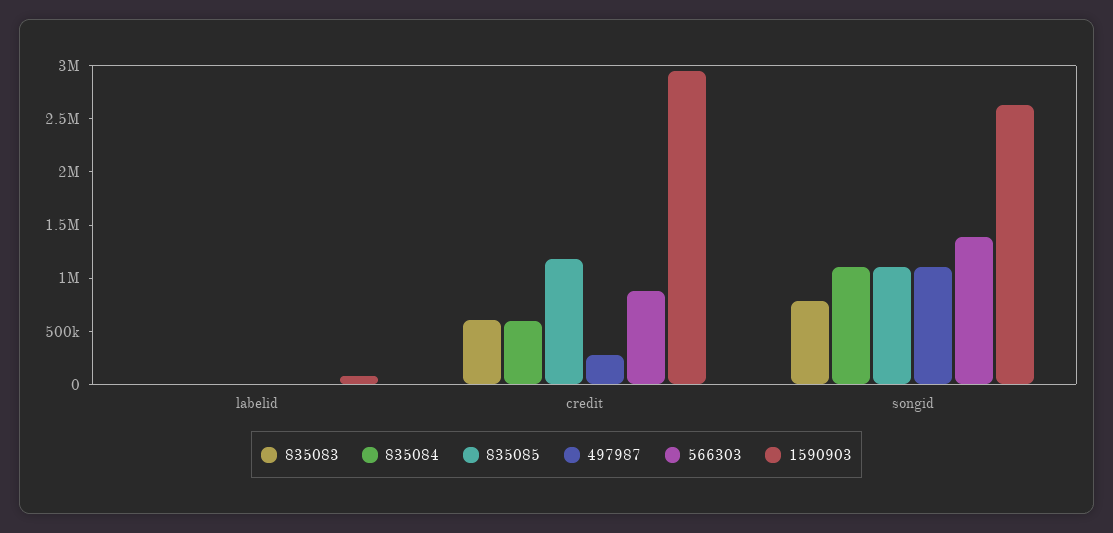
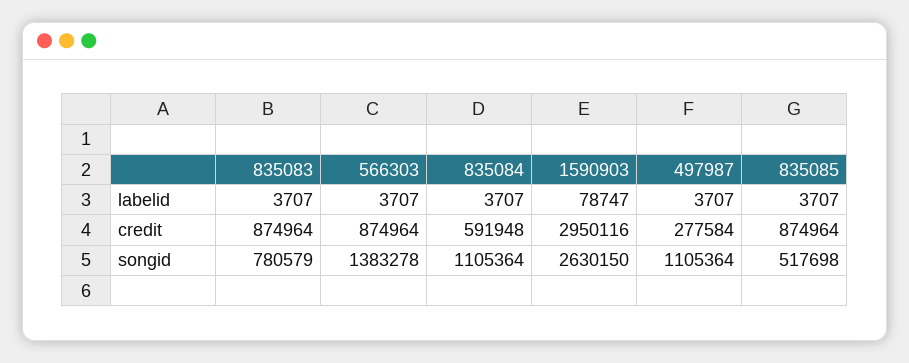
  {
    "835083": {
      "labelid": 3707,
-     "credit": 600000,
+     "credit": 874964,
      "songid": 780579
    },
    "835084": {
      "labelid": 3707,
      "credit": 591948,
      "songid": 1105364
    },
    "835085": {
      "labelid": 3707,
-     "credit": 1200000,
+     "credit": 874964,
-     "songid": 1100000
+     "songid": 517698
    },
    "497987": {
      "labelid": 3707,
      "credit": 277584,
      "songid": 1105364
    },
    "566303": {
      "labelid": 3707,
      "credit": 874964,
      "songid": 1383278
    },
    "1590903": {
      "labelid": 78747,
      "credit": 2950116,
      "songid": 2630150
    }
  }

